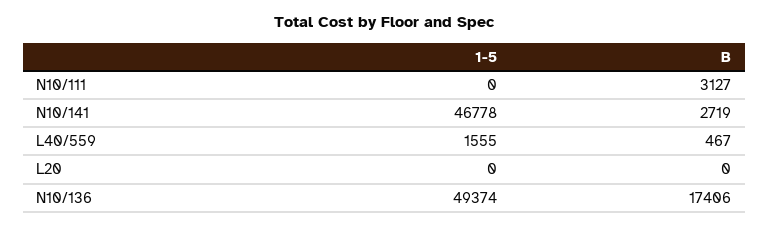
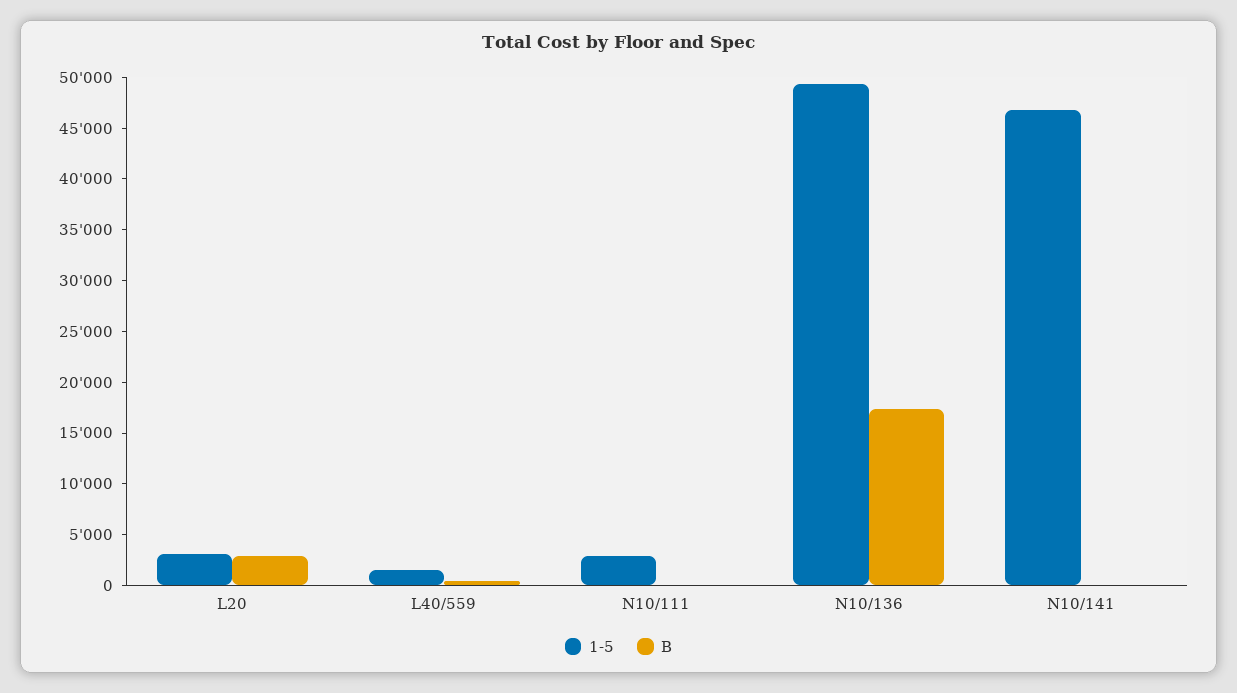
  {
    "1-5": {
-     "N10/111": 0,
+     "N10/111": 3000,
      "N10/141": 46778,
      "L40/559": 1555,
-     "L20": 0,
+     "L20": 3000,
      "N10/136": 49374
    },
    "B": {
-     "N10/111": 3127,
+     "N10/111": 0,
-     "N10/141": 2719,
+     "N10/141": 0,
      "L40/559": 467,
-     "L20": 0,
+     "L20": 3000,
      "N10/136": 17406
    }
  }

